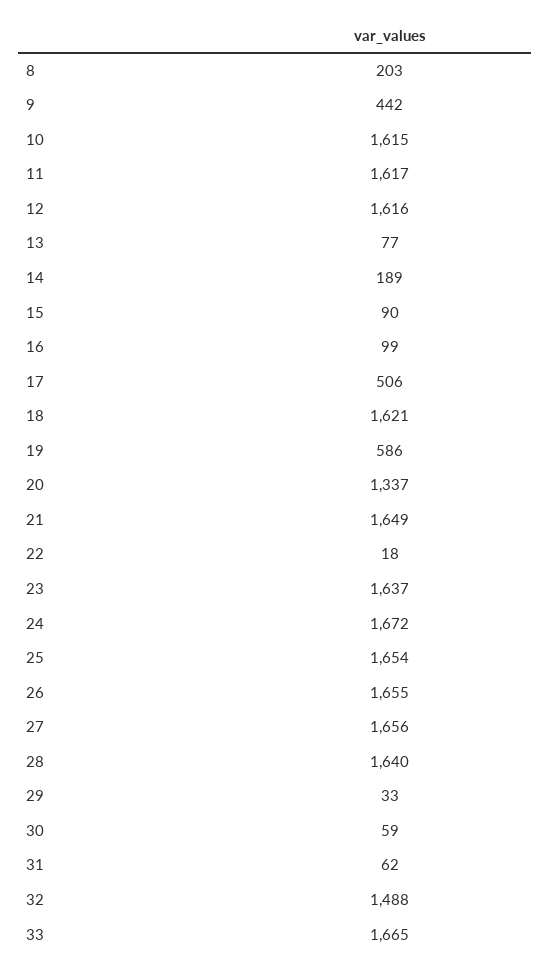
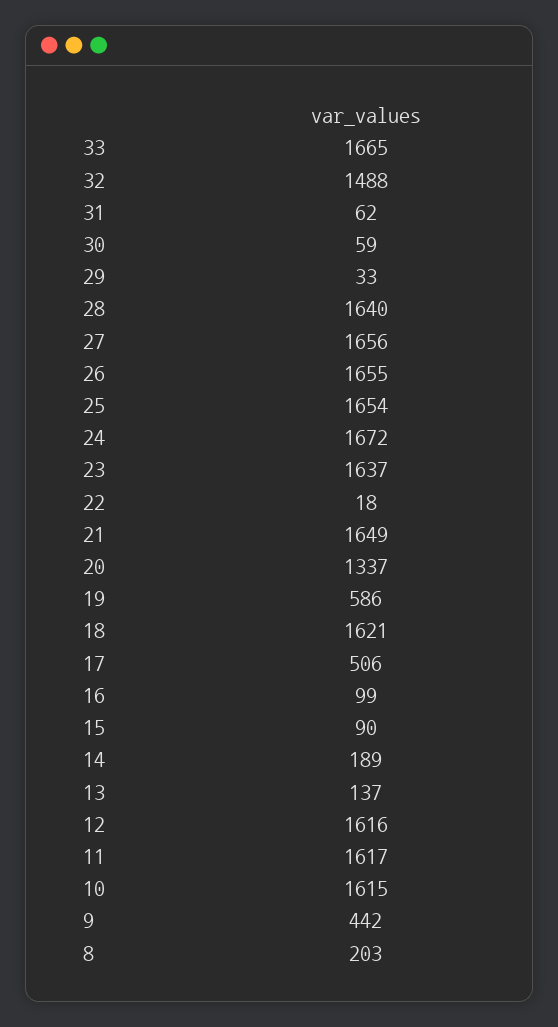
  {
    "8": 203,
    "9": 442,
    "10": 1615,
    "11": 1617,
    "12": 1616,
-   "13": 77,
+   "13": 137,
    "14": 189,
    "15": 90,
    "16": 99,
    "17": 506,
    "18": 1621,
    "19": 586,
    "20": 1337,
    "21": 1649,
    "22": 18,
    "23": 1637,
    "24": 1672,
    "25": 1654,
    "26": 1655,
    "27": 1656,
    "28": 1640,
    "29": 33,
    "30": 59,
    "31": 62,
    "32": 1488,
    "33": 1665
  }

